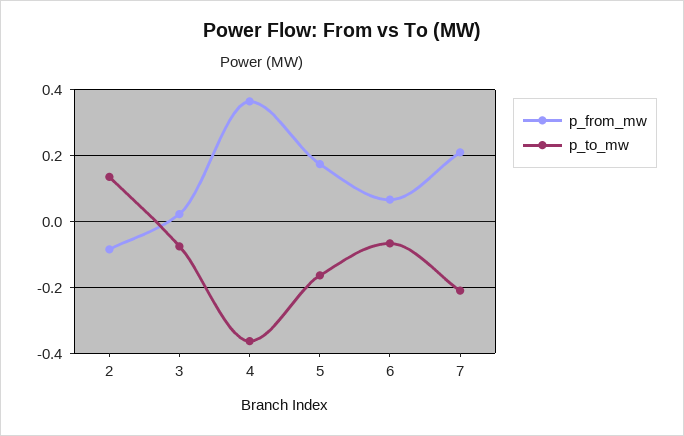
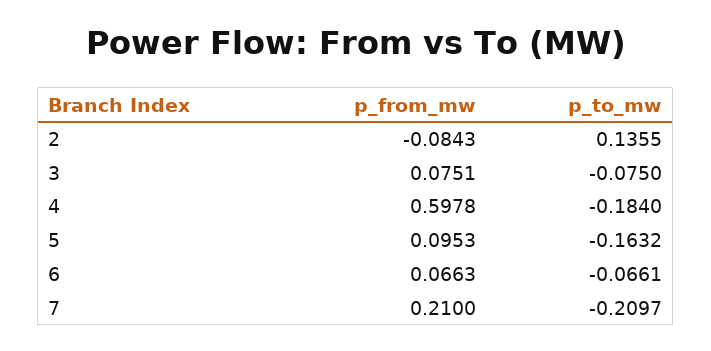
  {
    "p_from_mw": {
      "2": -0.0843,
-     "3": 0.02,
+     "3": 0.0751,
-     "4": 0.36,
+     "4": 0.5978,
-     "5": 0.18,
+     "5": 0.0953,
      "6": 0.0663,
      "7": 0.21
    },
    "p_to_mw": {
      "2": 0.1355,
      "3": -0.075,
-     "4": -0.36,
+     "4": -0.184,
      "5": -0.1632,
      "6": -0.0661,
      "7": -0.2097
    }
  }

